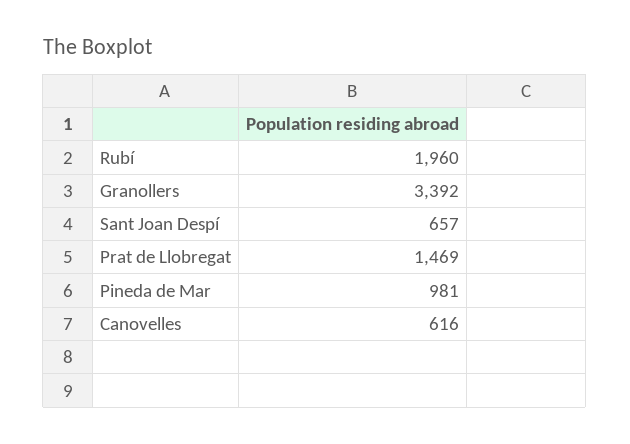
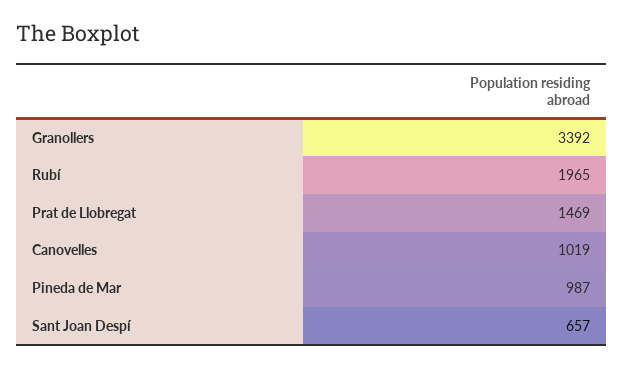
  {
-   "Rubí": 1960,
+   "Rubí": 1965,
    "Granollers": 3392,
    "Sant Joan Despí": 657,
    "Prat de Llobregat": 1469,
-   "Pineda de Mar": 981,
+   "Pineda de Mar": 987,
-   "Canovelles": 616
+   "Canovelles": 1019
  }

